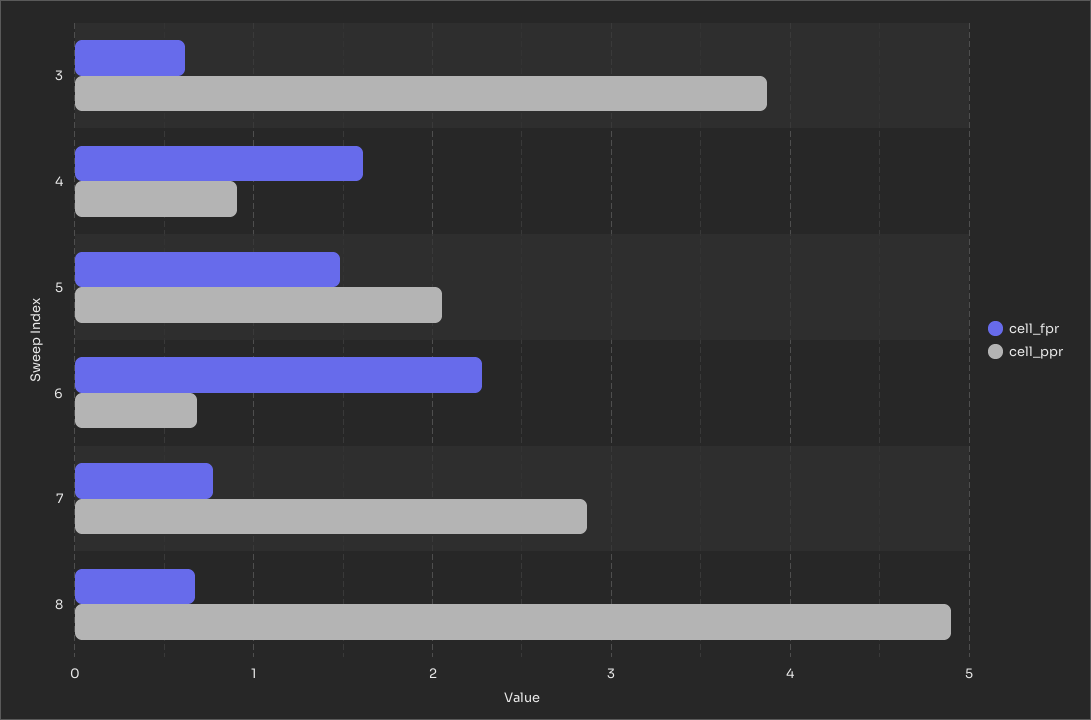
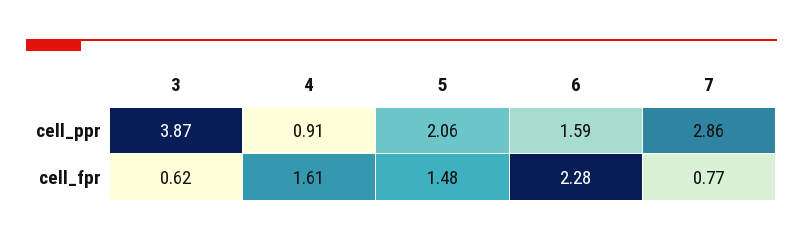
  {
    "cell_fpr": {
      "3": 0.62,
      "4": 1.61,
      "5": 1.48,
      "6": 2.28,
-     "7": 0.77,
+     "7": 0.77
-     "8": 0.7
    },
    "cell_ppr": {
      "3": 3.87,
      "4": 0.91,
      "5": 2.06,
-     "6": 0.7,
+     "6": 1.59,
-     "7": 2.86,
+     "7": 2.86
-     "8": 4.9
    }
  }

